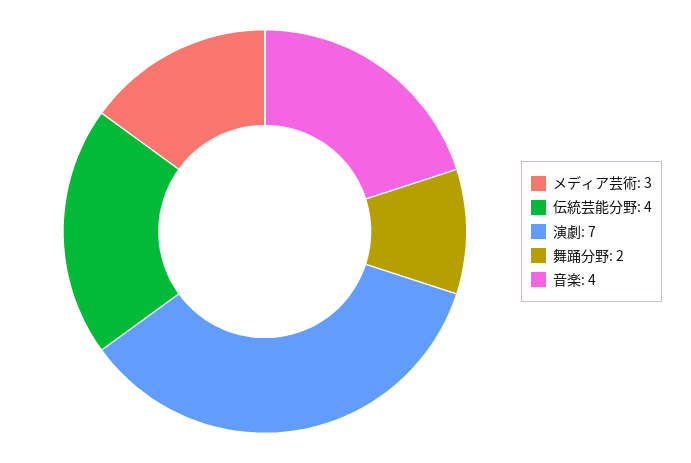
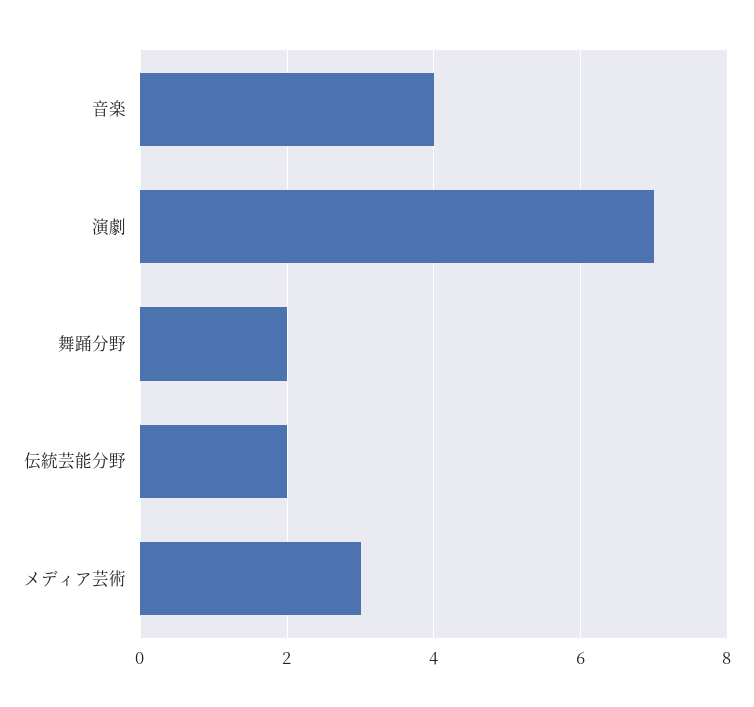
  {
    "メディア芸術": 3,
-   "伝統芸能分野": 4,
+   "伝統芸能分野": 2,
    "演劇": 7,
    "舞踊分野": 2,
    "音楽": 4
  }

